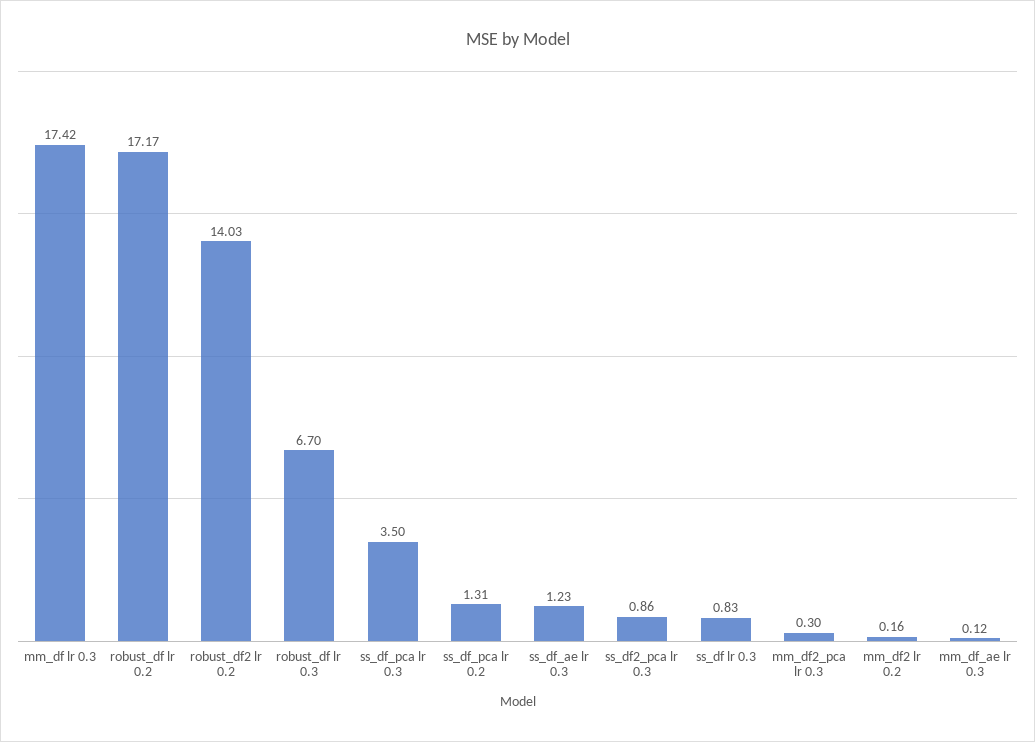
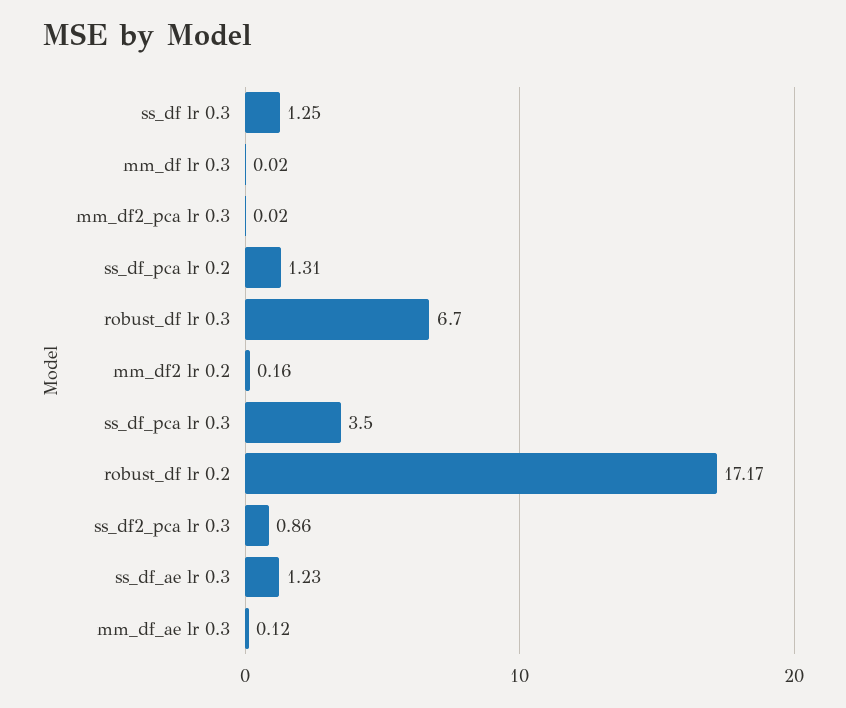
  {
-   "mm_df lr 0.3": 17.42,
+   "mm_df lr 0.3": 0.02,
    "robust_df lr 0.2": 17.17,
-   "robust_df2 lr 0.2": 14.03,
    "robust_df lr 0.3": 6.7,
    "ss_df_pca lr 0.3": 3.5,
    "ss_df_pca lr 0.2": 1.31,
    "ss_df_ae lr 0.3": 1.23,
    "ss_df2_pca lr 0.3": 0.86,
-   "ss_df lr 0.3": 0.83,
+   "ss_df lr 0.3": 1.25,
-   "mm_df2_pca lr 0.3": 0.3,
+   "mm_df2_pca lr 0.3": 0.02,
    "mm_df2 lr 0.2": 0.16,
    "mm_df_ae lr 0.3": 0.12
  }

